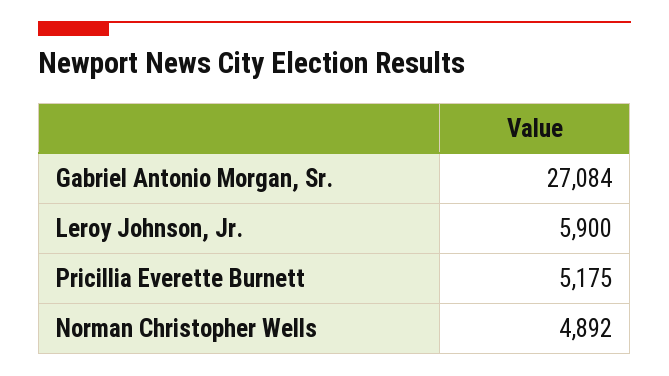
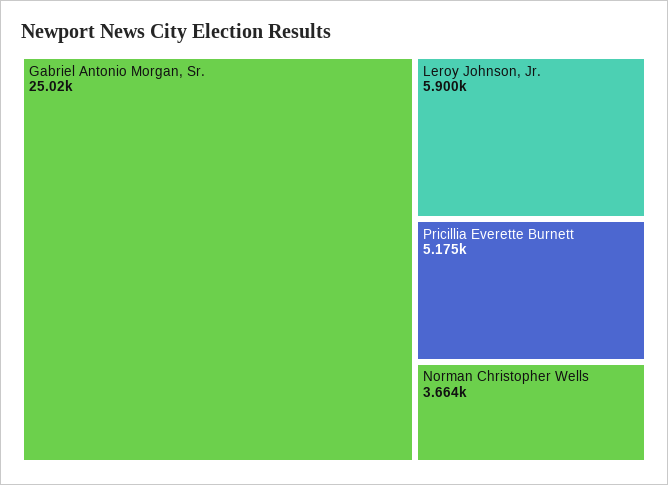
  {
-   "Gabriel Antonio Morgan, Sr.": 27084,
+   "Gabriel Antonio Morgan, Sr.": 25020,
    "Leroy Johnson, Jr.": 5900,
    "Pricillia Everette Burnett": 5175,
-   "Norman Christopher Wells": 4892
+   "Norman Christopher Wells": 3664
  }

